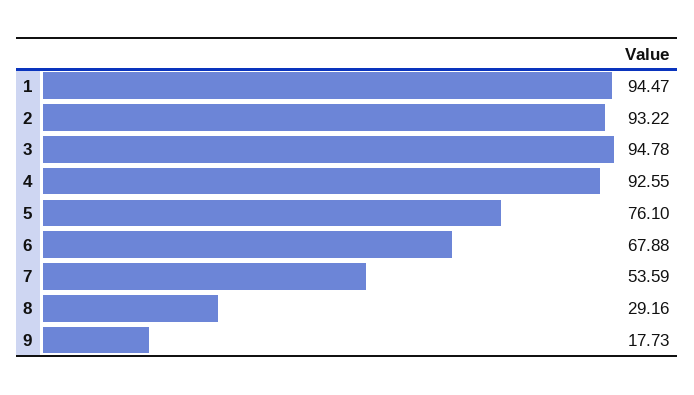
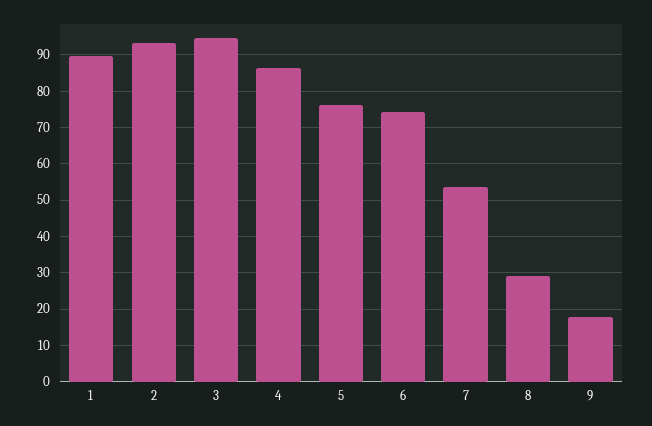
  {
-   "1": 94.47,
+   "1": 90,
    "2": 93.22,
    "3": 94.78,
-   "4": 92.55,
+   "4": 86,
    "5": 76.1,
-   "6": 67.88,
+   "6": 74,
    "7": 53.59,
    "8": 29.16,
    "9": 17.73
  }

